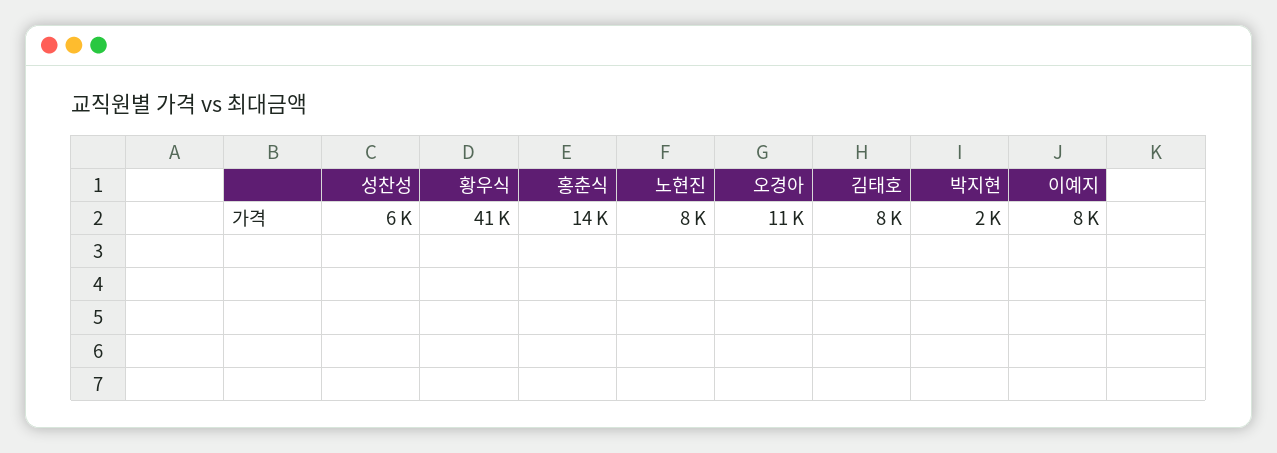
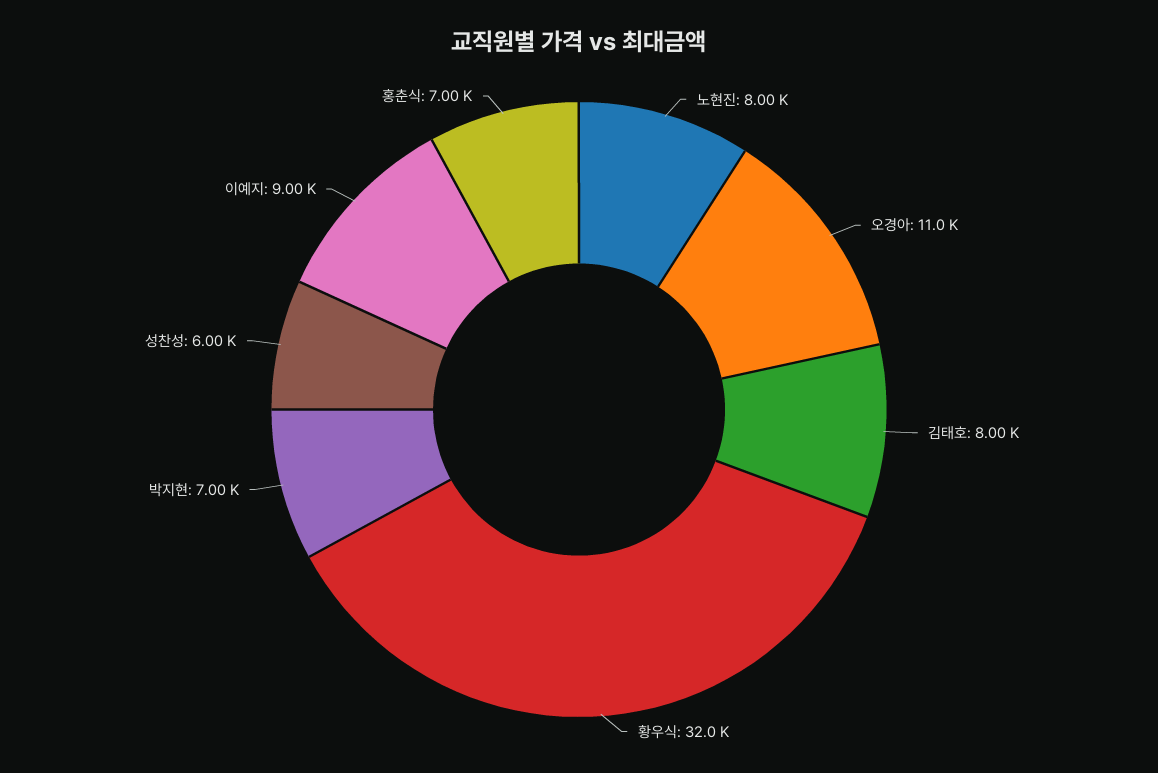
  {
    "성찬성": 6000,
-   "황우식": 41000,
+   "황우식": 32000,
-   "홍춘식": 14000,
+   "홍춘식": 7000,
    "노현진": 8000,
    "오경아": 11000,
    "김태호": 8000,
-   "박지현": 2000,
+   "박지현": 7000,
-   "이예지": 8000
+   "이예지": 9000
  }

